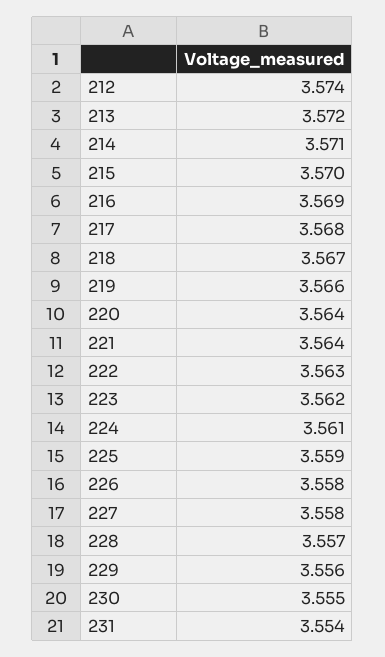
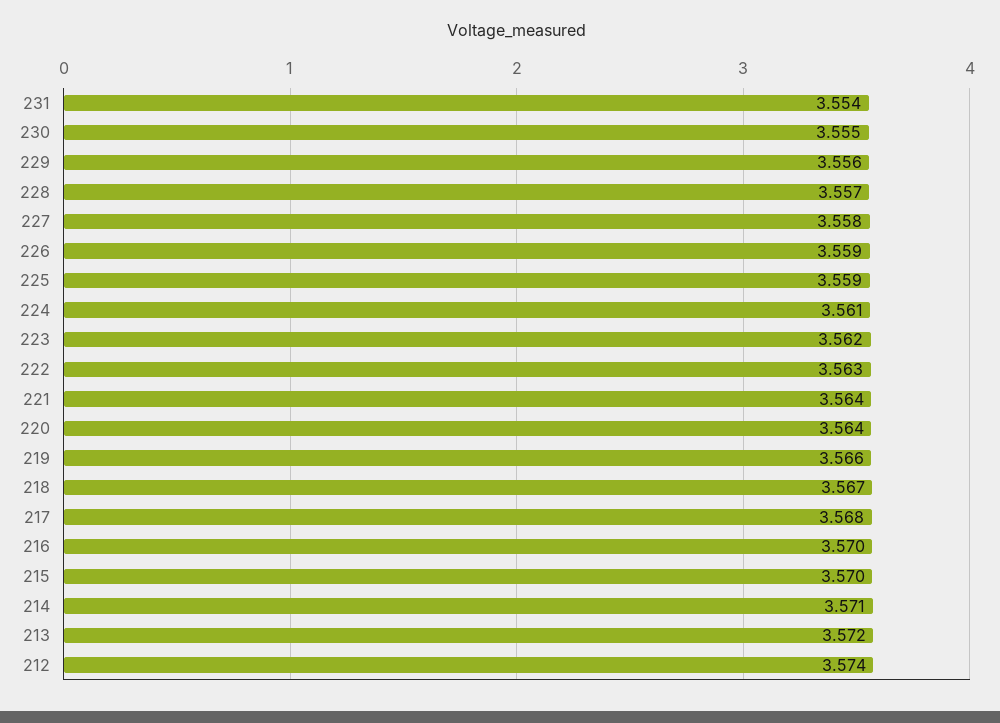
  {
    "212": 3.574,
    "213": 3.572,
    "214": 3.571,
    "215": 3.57,
-   "216": 3.569,
+   "216": 3.57,
    "217": 3.568,
    "218": 3.567,
    "219": 3.566,
    "220": 3.564,
    "221": 3.564,
    "222": 3.563,
    "223": 3.562,
    "224": 3.561,
    "225": 3.559,
-   "226": 3.558,
+   "226": 3.559,
    "227": 3.558,
    "228": 3.557,
    "229": 3.556,
    "230": 3.555,
    "231": 3.554
  }

